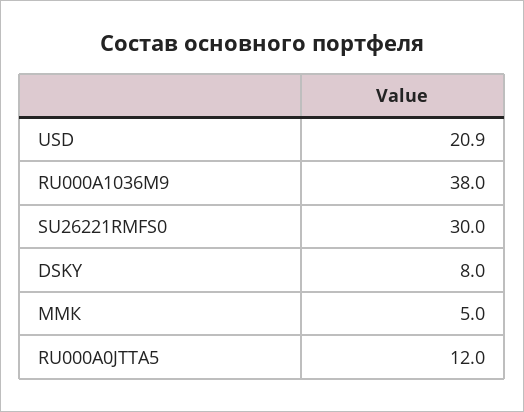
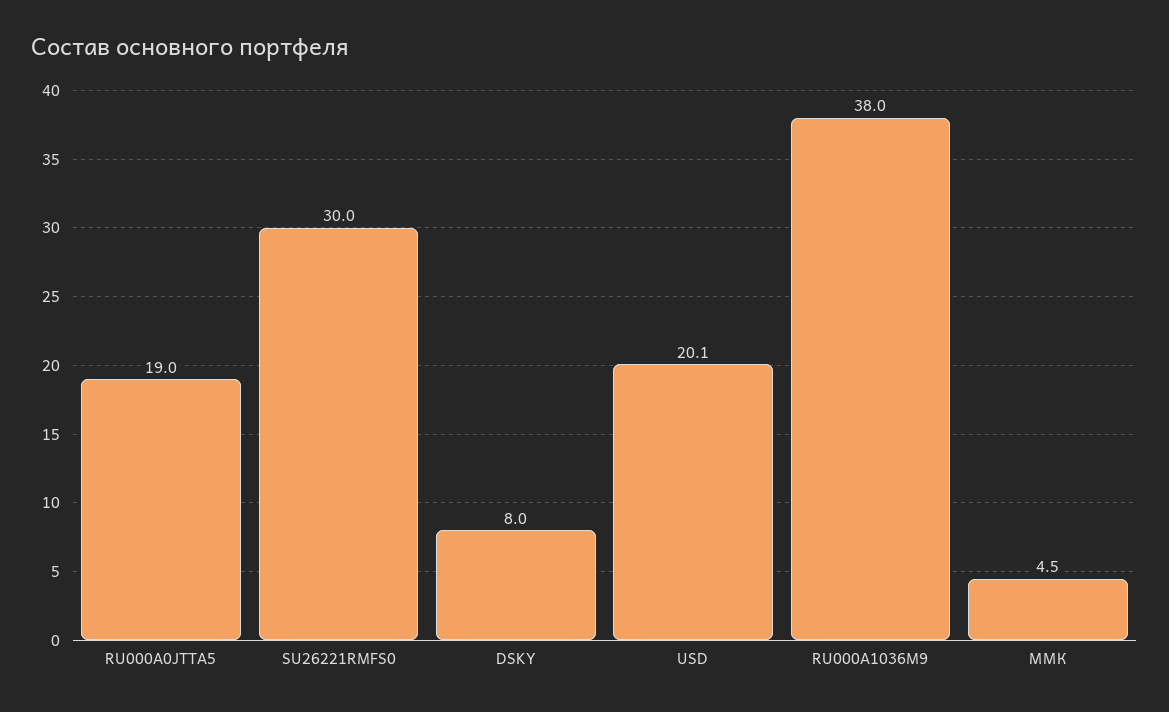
  {
-   "USD": 20.9,
+   "USD": 20.1,
    "RU000A1036M9": 38,
    "SU26221RMFS0": 30,
    "DSKY": 8,
-   "ММК": 5,
+   "ММК": 4.5,
-   "RU000A0JTTA5": 12
+   "RU000A0JTTA5": 19
  }

